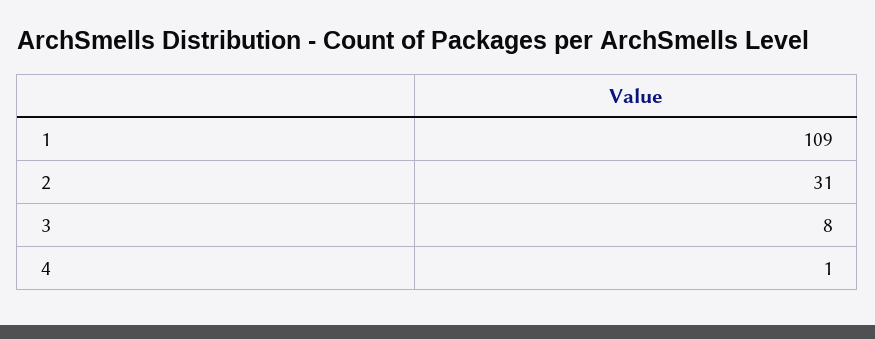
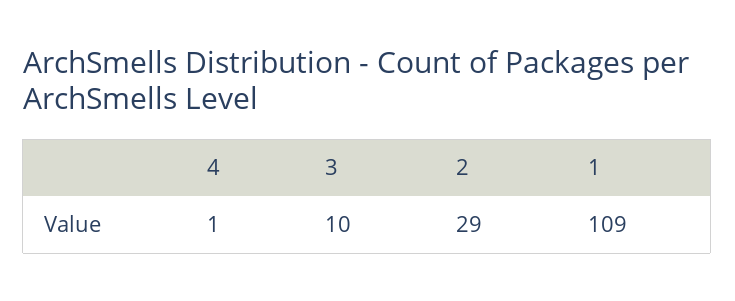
  {
    "1": 109,
-   "2": 31,
+   "2": 29,
-   "3": 8,
+   "3": 10,
    "4": 1
  }

